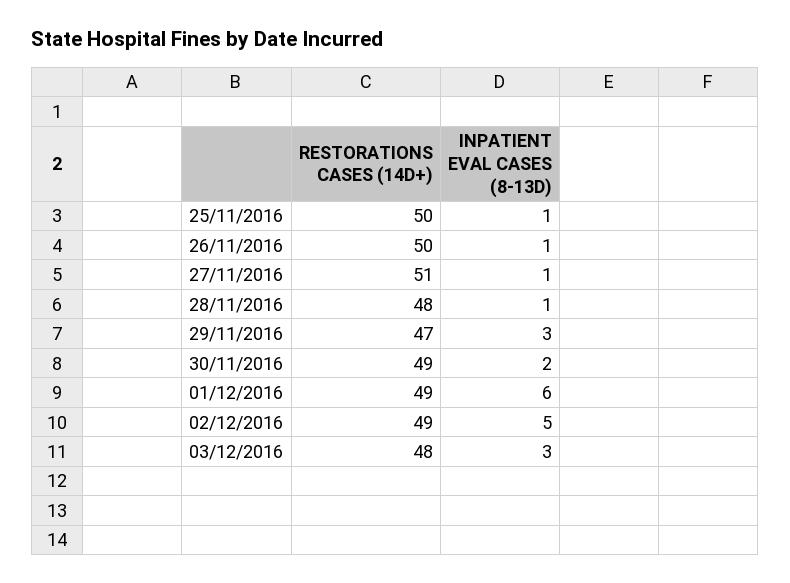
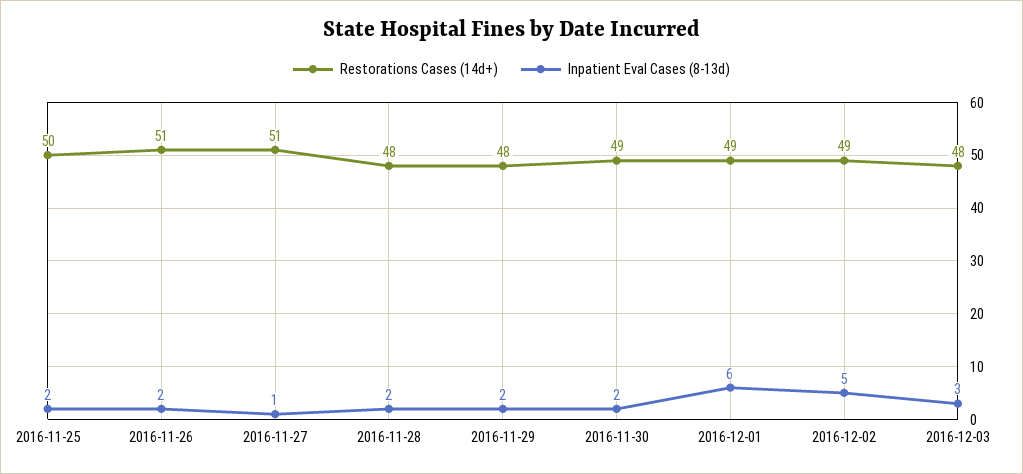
  {
    "RESTORATIONS CASES (14D+)": {
      "25/11/2016": 50,
-     "26/11/2016": 50,
+     "26/11/2016": 51,
      "27/11/2016": 51,
      "28/11/2016": 48,
-     "29/11/2016": 47,
+     "29/11/2016": 48,
      "30/11/2016": 49,
      "01/12/2016": 49,
      "02/12/2016": 49,
      "03/12/2016": 48
    },
    "INPATIENT EVAL CASES (8-13D)": {
-     "25/11/2016": 1,
+     "25/11/2016": 2,
-     "26/11/2016": 1,
+     "26/11/2016": 2,
      "27/11/2016": 1,
-     "28/11/2016": 1,
+     "28/11/2016": 2,
-     "29/11/2016": 3,
+     "29/11/2016": 2,
      "30/11/2016": 2,
      "01/12/2016": 6,
      "02/12/2016": 5,
      "03/12/2016": 3
    }
  }

